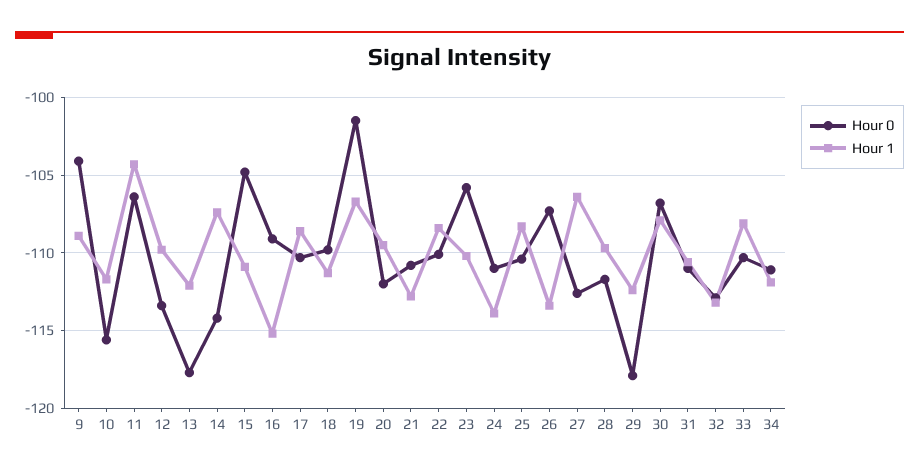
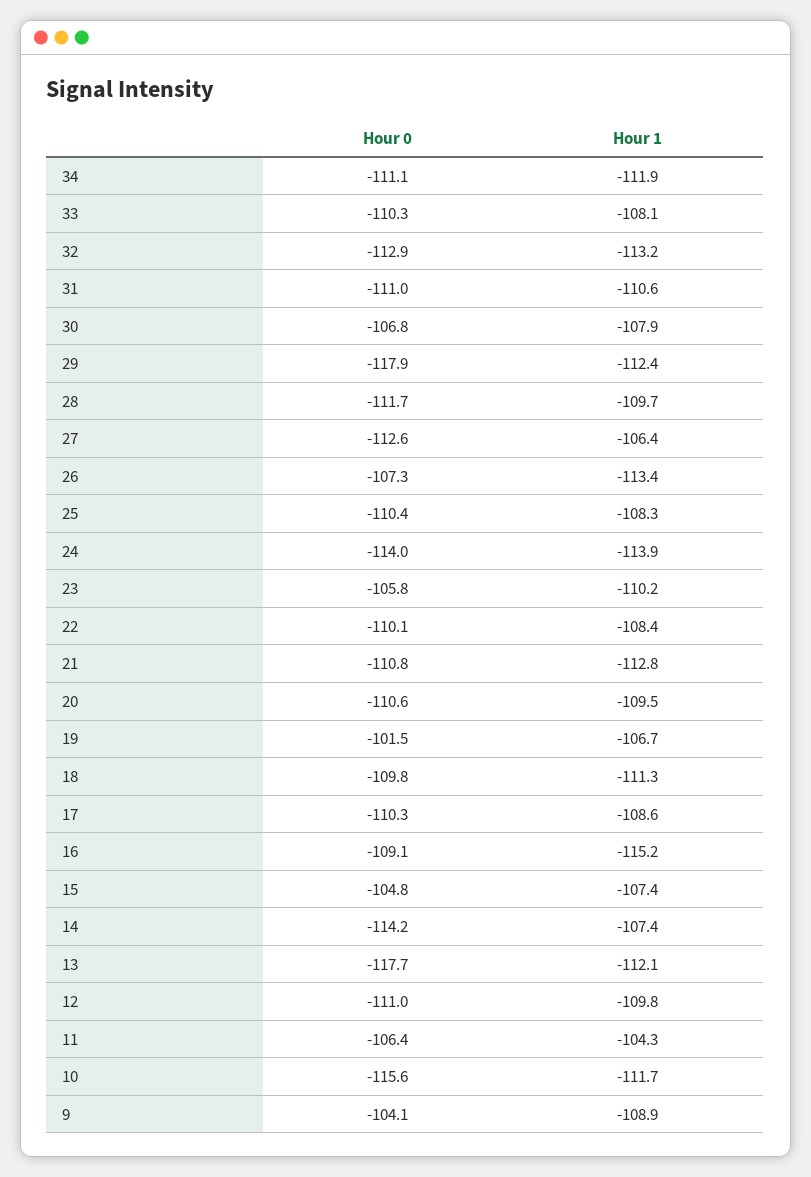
  {
    "Hour 0": {
      "9": -104.1,
      "10": -115.6,
      "11": -106.4,
-     "12": -113.5,
+     "12": -111,
      "13": -117.7,
      "14": -114.2,
      "15": -104.8,
      "16": -109.1,
      "17": -110.3,
      "18": -109.8,
      "19": -101.5,
-     "20": -112,
+     "20": -110.6,
      "21": -110.8,
      "22": -110.1,
      "23": -105.8,
-     "24": -111,
+     "24": -114,
      "25": -110.4,
      "26": -107.3,
      "27": -112.6,
      "28": -111.7,
      "29": -117.9,
      "30": -106.8,
      "31": -111,
      "32": -112.9,
      "33": -110.3,
      "34": -111.1
    },
    "Hour 1": {
      "9": -108.9,
      "10": -111.7,
      "11": -104.3,
      "12": -109.8,
      "13": -112.1,
      "14": -107.4,
-     "15": -111,
+     "15": -107.4,
      "16": -115.2,
      "17": -108.6,
      "18": -111.3,
      "19": -106.7,
      "20": -109.5,
      "21": -112.8,
      "22": -108.4,
      "23": -110.2,
      "24": -113.9,
      "25": -108.3,
      "26": -113.4,
      "27": -106.4,
      "28": -109.7,
      "29": -112.4,
      "30": -107.9,
      "31": -110.6,
      "32": -113.2,
      "33": -108.1,
      "34": -111.9
    }
  }

